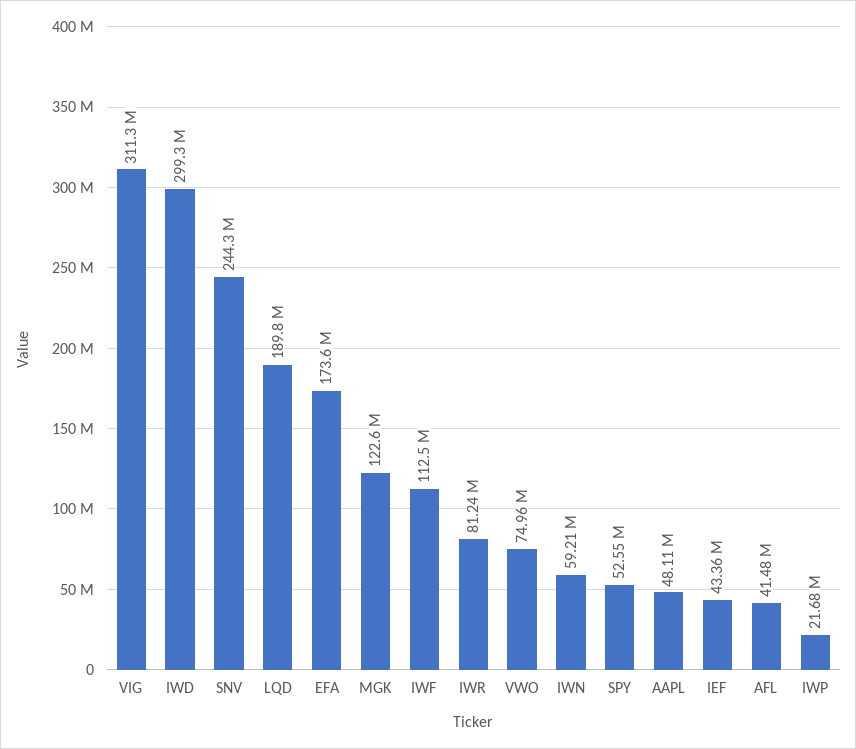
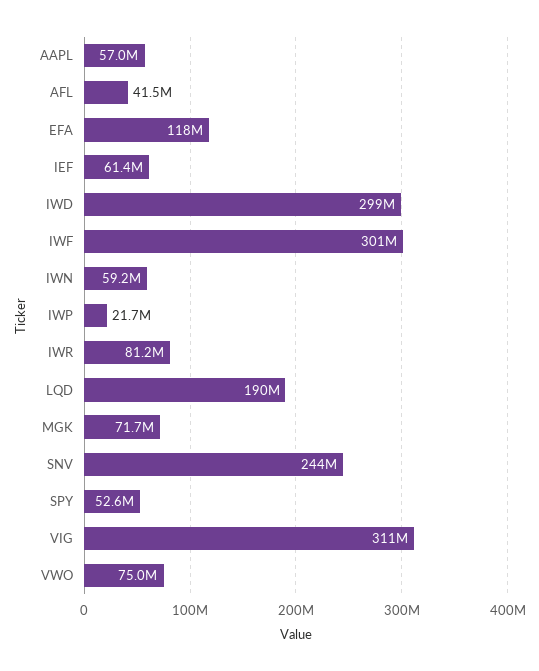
  {
    "VIG": 311300000,
    "IWD": 299300000,
    "SNV": 244300000,
    "LQD": 189800000,
-   "EFA": 173600000,
+   "EFA": 118000000,
-   "MGK": 122600000,
+   "MGK": 71700000,
-   "IWF": 112500000,
+   "IWF": 301000000,
    "IWR": 81240000,
    "VWO": 74960000,
    "IWN": 59210000,
    "SPY": 52550000,
-   "AAPL": 48110000,
+   "AAPL": 57000000,
-   "IEF": 43360000,
+   "IEF": 61400000,
    "AFL": 41480000,
    "IWP": 21680000
  }

